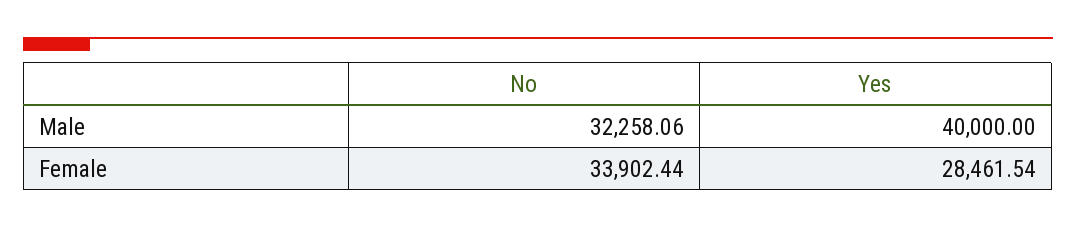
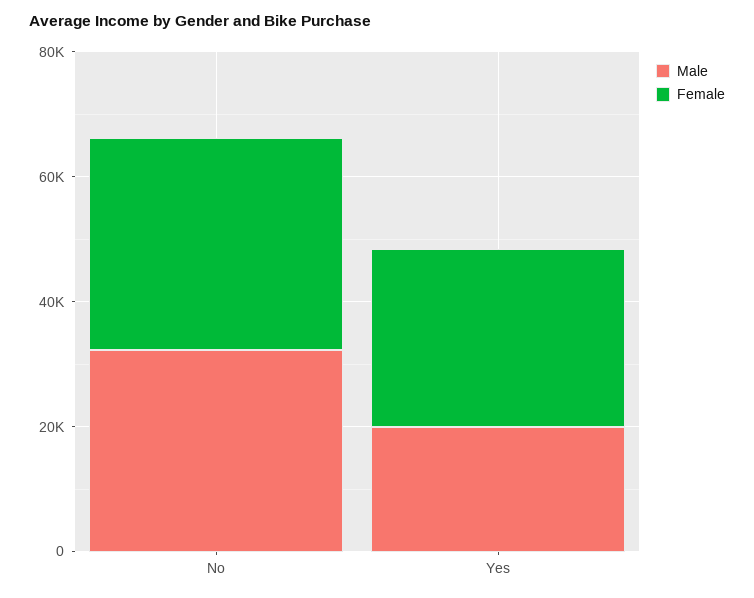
  {
    "Male": {
      "No": 32258.06,
-     "Yes": 40000
+     "Yes": 20000
    },
    "Female": {
      "No": 33902.44,
      "Yes": 28461.54
    }
  }

